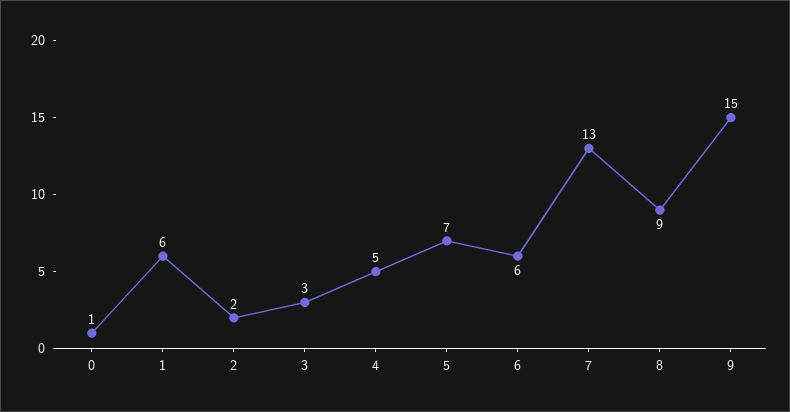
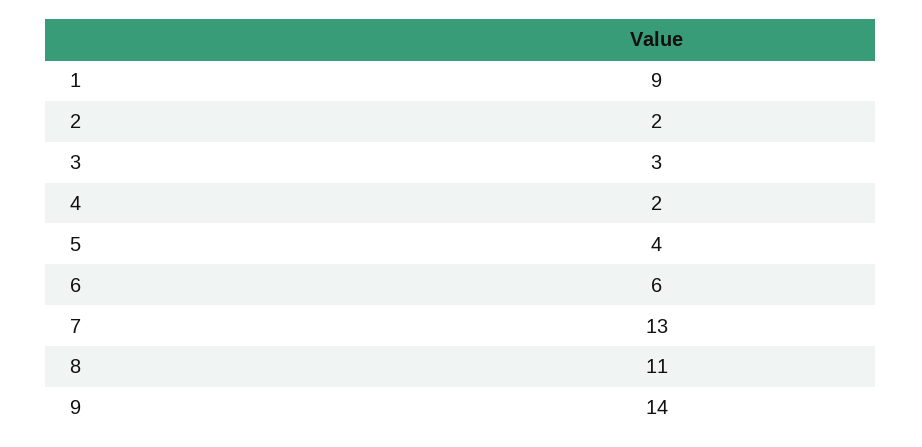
  {
-   "0": 1,
-   "1": 6,
+   "1": 9,
    "2": 2,
    "3": 3,
-   "4": 5,
+   "4": 2,
-   "5": 7,
+   "5": 4,
    "6": 6,
    "7": 13,
-   "8": 9,
+   "8": 11,
-   "9": 15
+   "9": 14
  }

